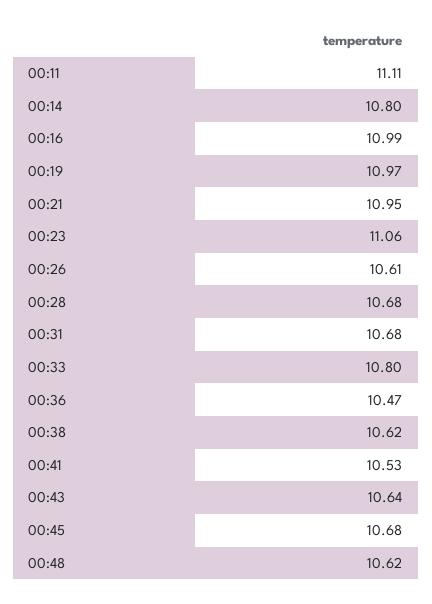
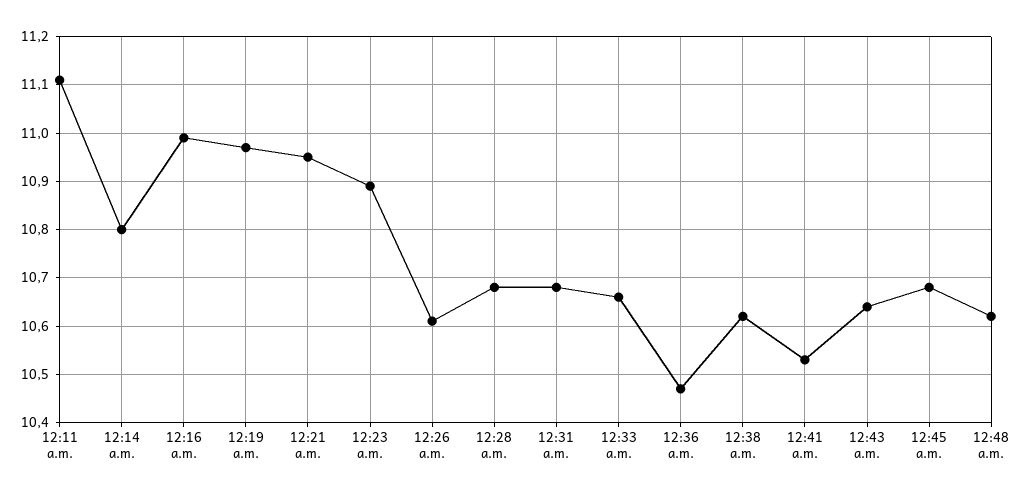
  {
    "00:11": 11.11,
    "00:14": 10.8,
    "00:16": 10.99,
    "00:19": 10.97,
    "00:21": 10.95,
-   "00:23": 11.06,
+   "00:23": 10.9,
    "00:26": 10.61,
    "00:28": 10.68,
    "00:31": 10.68,
-   "00:33": 10.8,
+   "00:33": 10.65,
    "00:36": 10.47,
    "00:38": 10.62,
    "00:41": 10.53,
    "00:43": 10.64,
    "00:45": 10.68,
    "00:48": 10.62
  }

